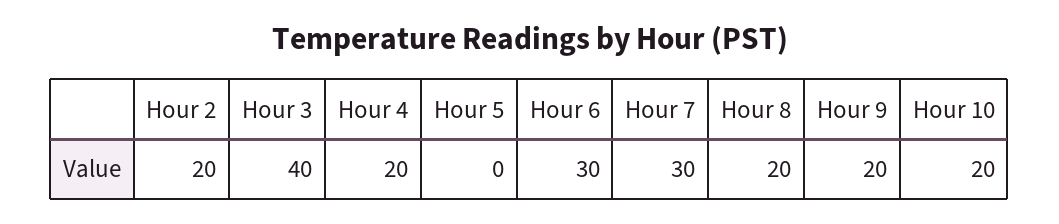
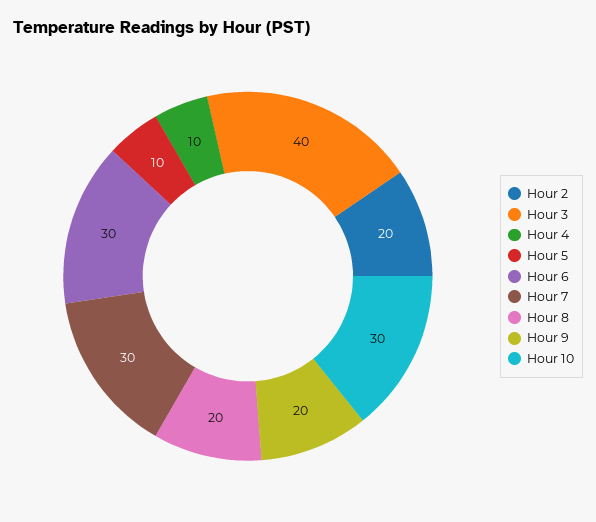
  {
    "Hour 2": 20,
    "Hour 3": 40,
-   "Hour 4": 20,
+   "Hour 4": 10,
-   "Hour 5": 0,
+   "Hour 5": 10,
    "Hour 6": 30,
    "Hour 7": 30,
    "Hour 8": 20,
    "Hour 9": 20,
-   "Hour 10": 20
+   "Hour 10": 30
  }

